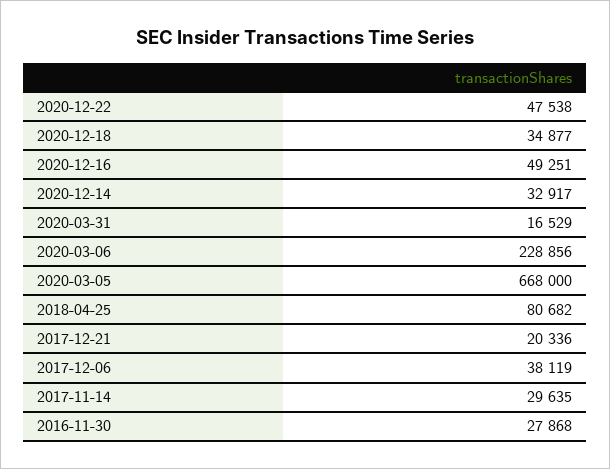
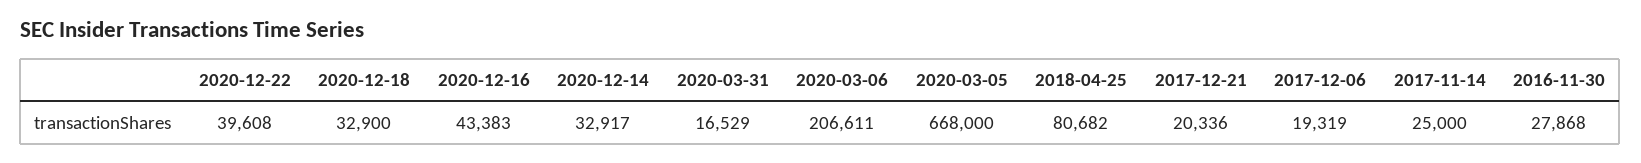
  {
-   "2020-12-22": 47538,
+   "2020-12-22": 39608,
-   "2020-12-18": 34877,
+   "2020-12-18": 32900,
-   "2020-12-16": 49251,
+   "2020-12-16": 43383,
    "2020-12-14": 32917,
    "2020-03-31": 16529,
-   "2020-03-06": 228856,
+   "2020-03-06": 206611,
    "2020-03-05": 668000,
    "2018-04-25": 80682,
    "2017-12-21": 20336,
-   "2017-12-06": 38119,
+   "2017-12-06": 19319,
-   "2017-11-14": 29635,
+   "2017-11-14": 25000,
    "2016-11-30": 27868
  }

